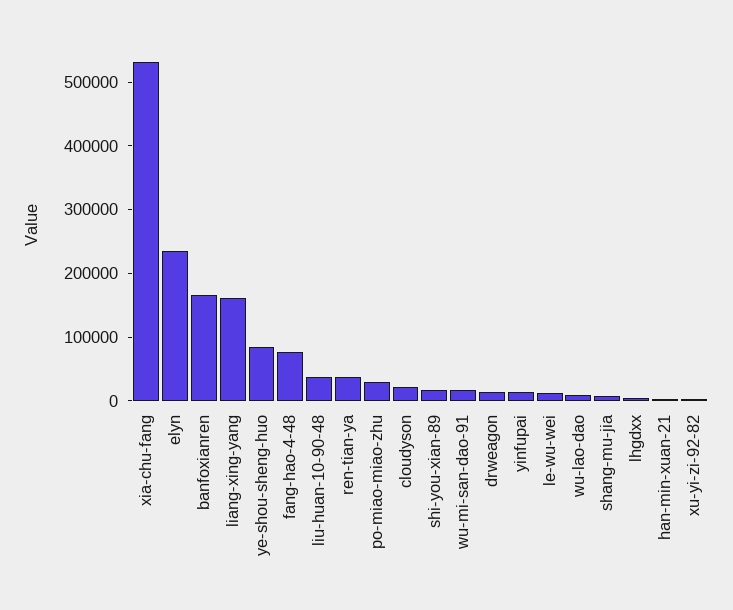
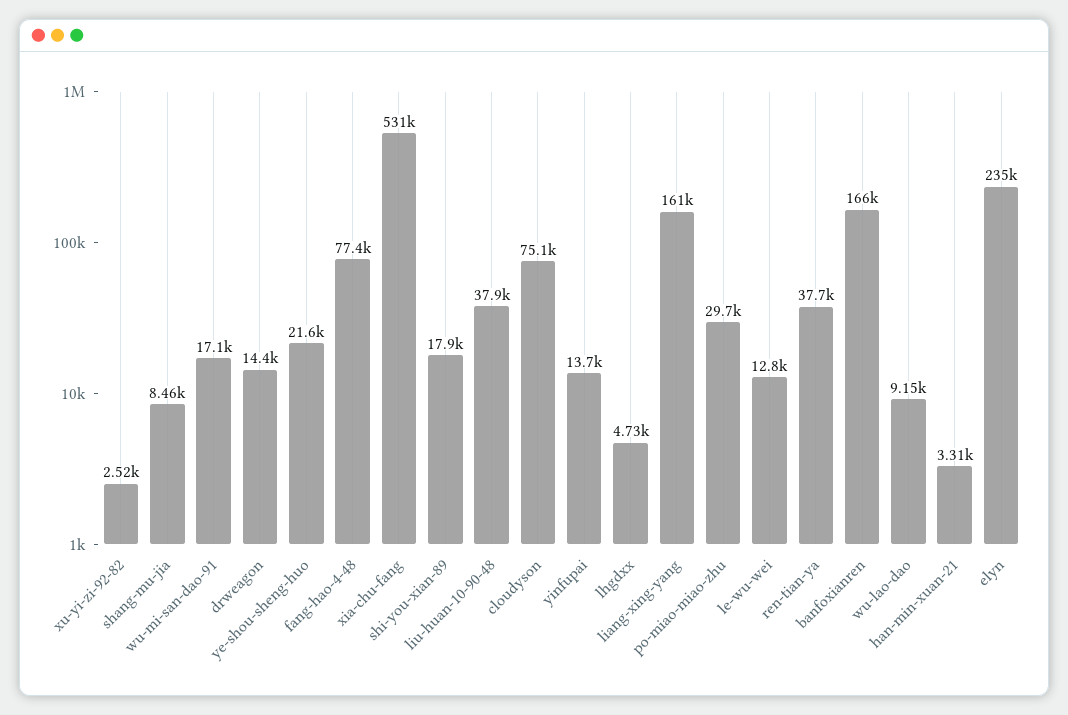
  {
    "xia-chu-fang": 531000,
    "elyn": 235000,
    "banfoxianren": 166000,
    "liang-xing-yang": 161000,
-   "ye-shou-sheng-huo": 80000,
+   "ye-shou-sheng-huo": 21600,
    "fang-hao-4-48": 77400,
    "liu-huan-10-90-48": 37900,
    "ren-tian-ya": 37700,
    "po-miao-miao-zhu": 29700,
-   "cloudyson": 20000,
+   "cloudyson": 75100,
    "shi-you-xian-89": 17900,
    "wu-mi-san-dao-91": 17100,
    "drweagon": 14400,
    "yinfupai": 13700,
    "le-wu-wei": 12800,
    "wu-lao-dao": 9150,
    "shang-mu-jia": 8460,
    "lhgdxx": 4730,
    "han-min-xuan-21": 3310,
    "xu-yi-zi-92-82": 2520
  }

